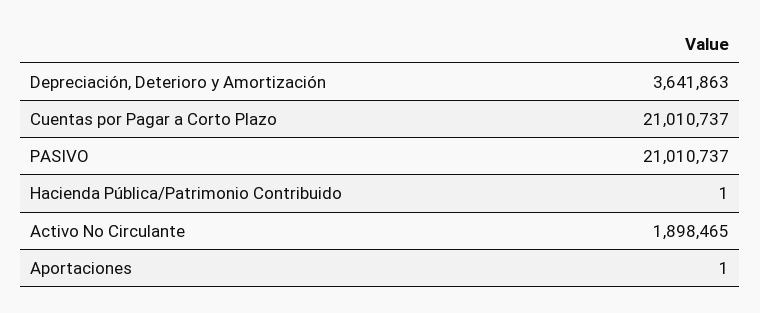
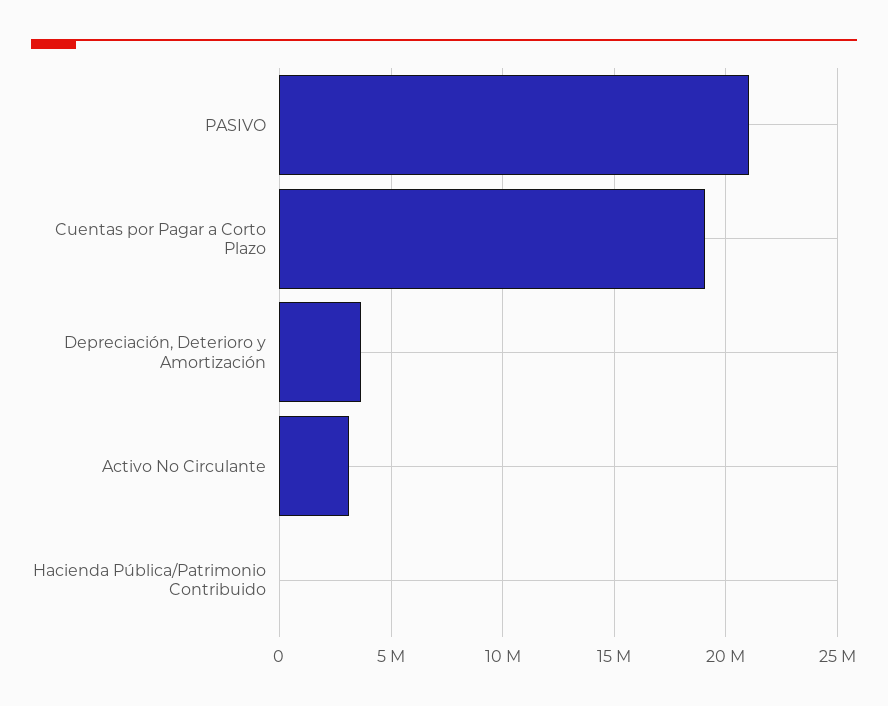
  {
    "Depreciación, Deterioro y Amortización": 3641863,
-   "Cuentas por Pagar a Corto Plazo": 21010737,
+   "Cuentas por Pagar a Corto Plazo": 19000000,
    "PASIVO": 21010737,
    "Hacienda Pública/Patrimonio Contribuido": 1,
-   "Activo No Circulante": 1898465,
+   "Activo No Circulante": 3000000
-   "Aportaciones": 1
  }

